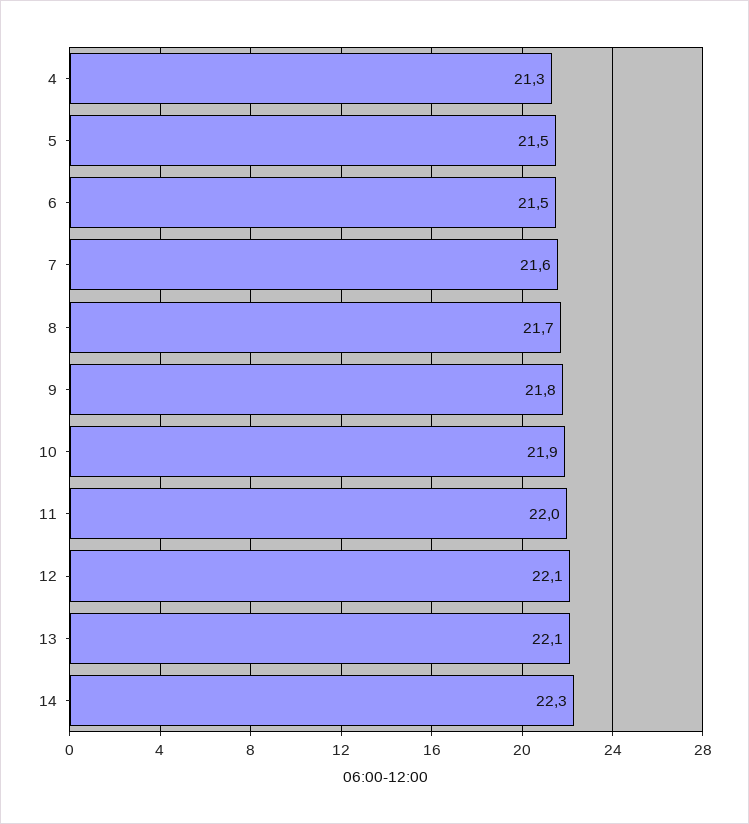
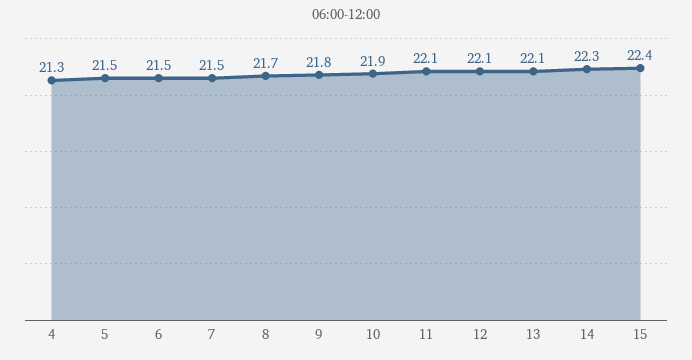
  {
    "4": 21.3,
    "5": 21.5,
    "6": 21.5,
-   "7": 21.6,
+   "7": 21.5,
    "8": 21.7,
    "9": 21.8,
    "10": 21.9,
-   "11": 22,
+   "11": 22.1,
    "12": 22.1,
    "13": 22.1,
-   "14": 22.3
+   "14": 22.3,
+   "15": 22.4
  }

